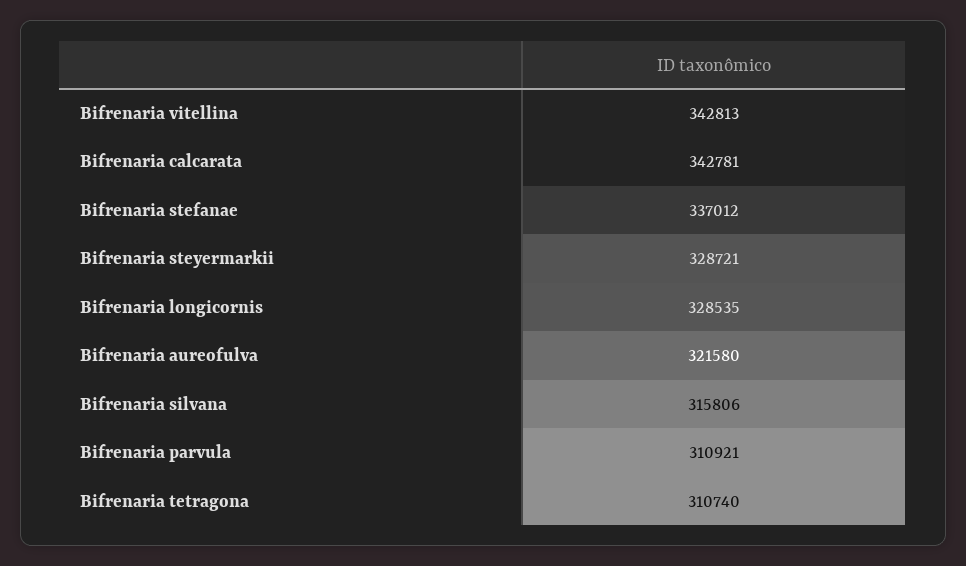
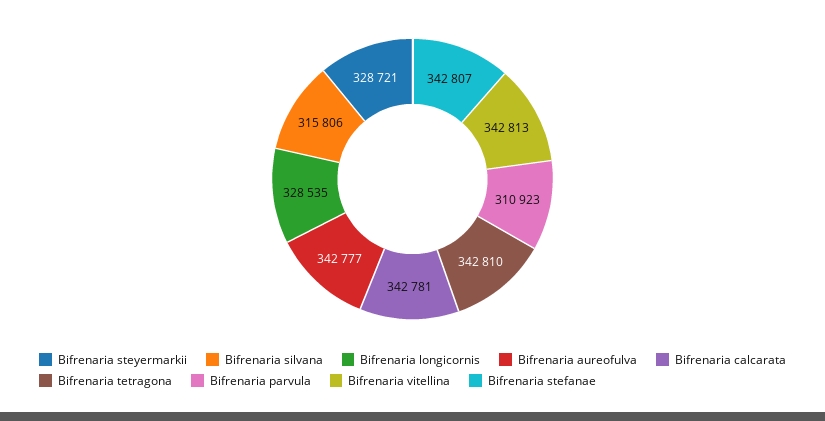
  {
    "Bifrenaria vitellina": 342813,
    "Bifrenaria calcarata": 342781,
-   "Bifrenaria stefanae": 337012,
+   "Bifrenaria stefanae": 342807,
    "Bifrenaria steyermarkii": 328721,
    "Bifrenaria longicornis": 328535,
-   "Bifrenaria aureofulva": 321580,
+   "Bifrenaria aureofulva": 342777,
    "Bifrenaria silvana": 315806,
-   "Bifrenaria parvula": 310921,
+   "Bifrenaria parvula": 310923,
-   "Bifrenaria tetragona": 310740
+   "Bifrenaria tetragona": 342810
  }

